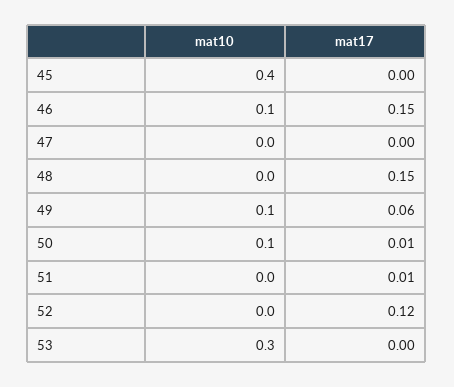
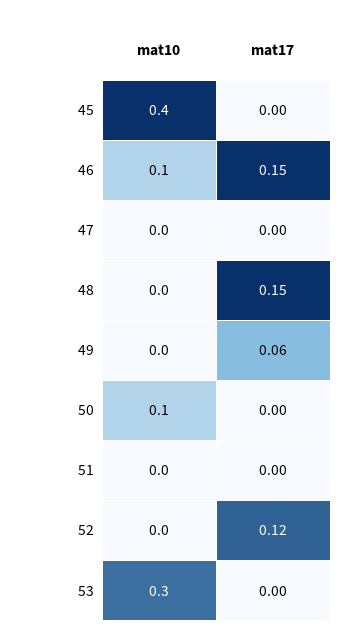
  {
    "mat10": {
      "45": 0.4,
      "46": 0.1,
      "47": 0,
      "48": 0,
-     "49": 0.1,
+     "49": 0,
      "50": 0.1,
      "51": 0,
      "52": 0,
      "53": 0.3
    },
    "mat17": {
      "45": 0,
      "46": 0.15,
      "47": 0,
      "48": 0.15,
      "49": 0.06,
-     "50": 0.01,
+     "50": 0,
-     "51": 0.01,
+     "51": 0,
      "52": 0.12,
      "53": 0
    }
  }

